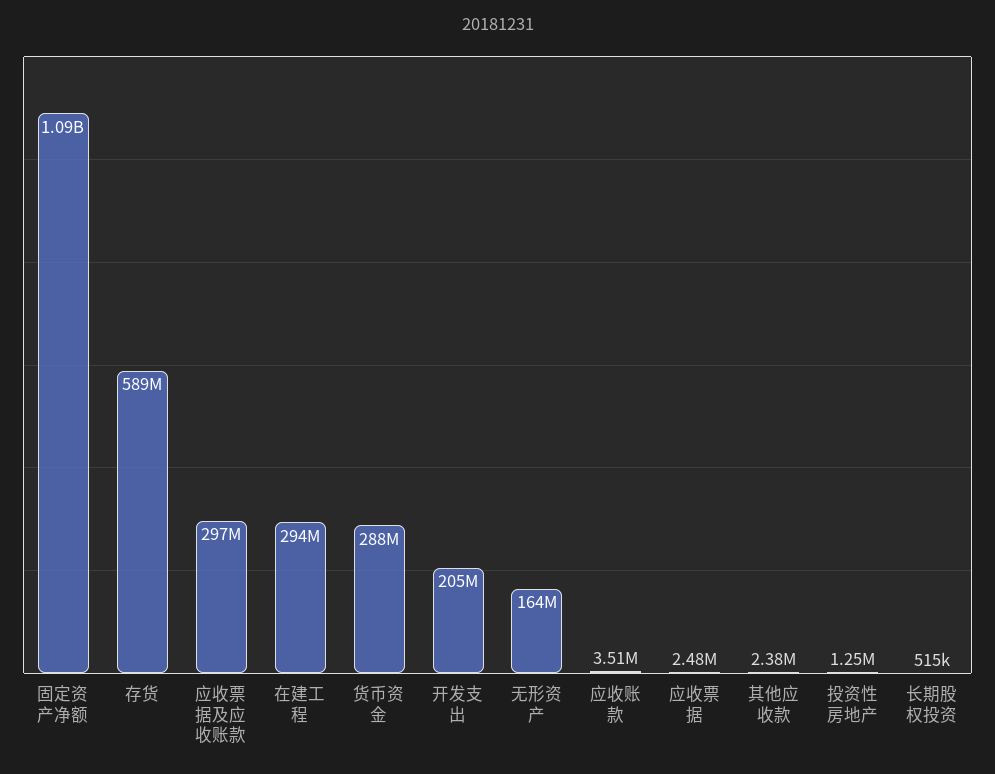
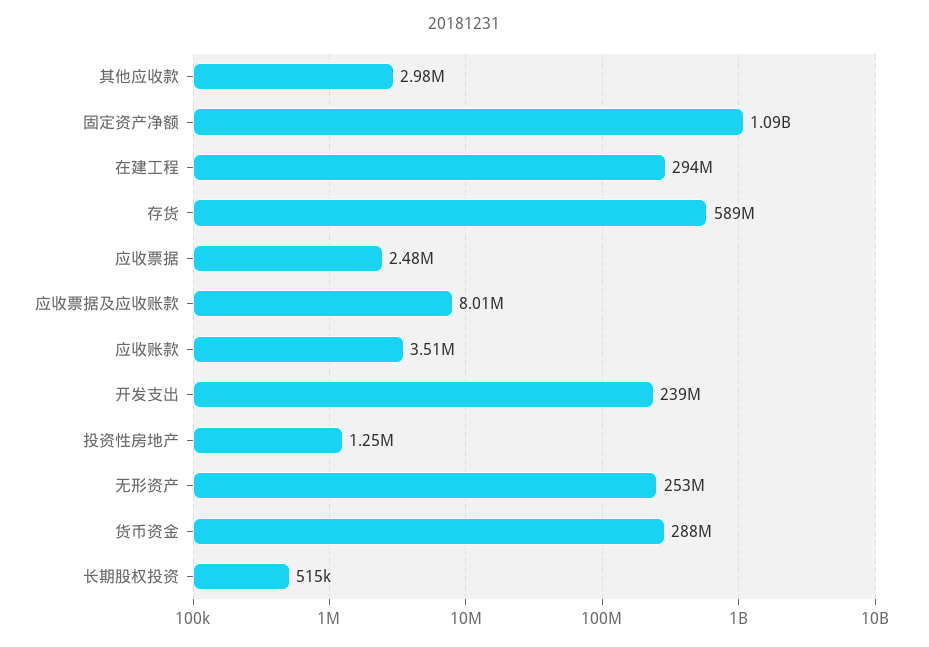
  {
    "固定资产净额": 1090000000,
    "存货": 589000000,
-   "应收票据及应收账款": 297000000,
+   "应收票据及应收账款": 8010000,
    "在建工程": 294000000,
    "货币资金": 288000000,
-   "开发支出": 205000000,
+   "开发支出": 239000000,
-   "无形资产": 164000000,
+   "无形资产": 253000000,
    "应收账款": 3510000,
    "应收票据": 2480000,
-   "其他应收款": 2380000,
+   "其他应收款": 2980000,
    "投资性房地产": 1250000,
    "长期股权投资": 515000
  }

